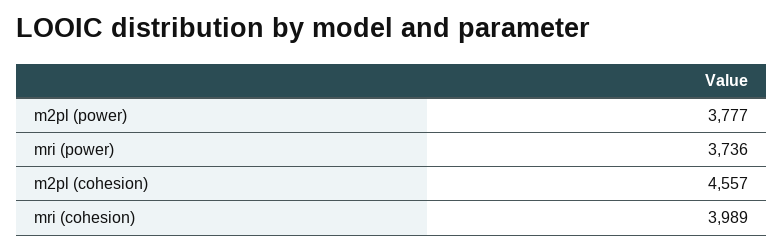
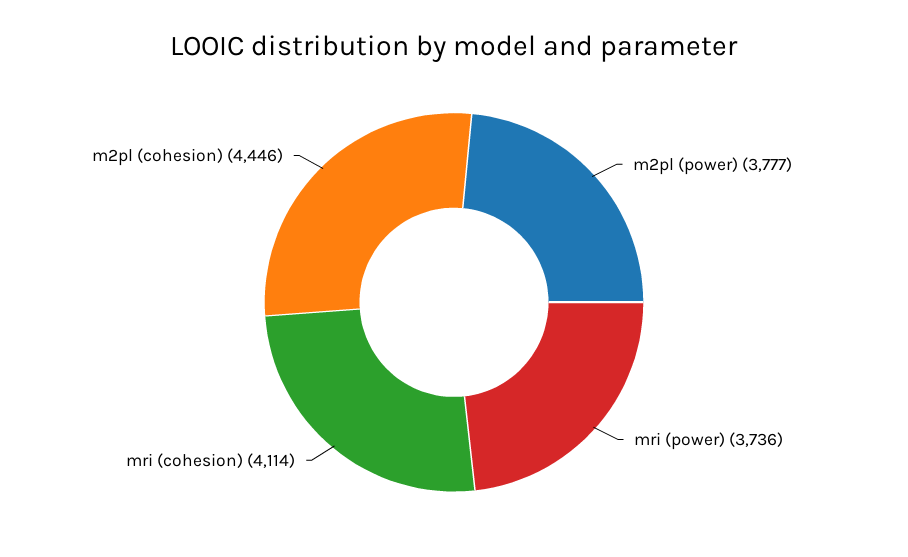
  {
    "m2pl (power)": 3777,
    "mri (power)": 3736,
-   "m2pl (cohesion)": 4557,
+   "m2pl (cohesion)": 4446,
-   "mri (cohesion)": 3989
+   "mri (cohesion)": 4114
  }

